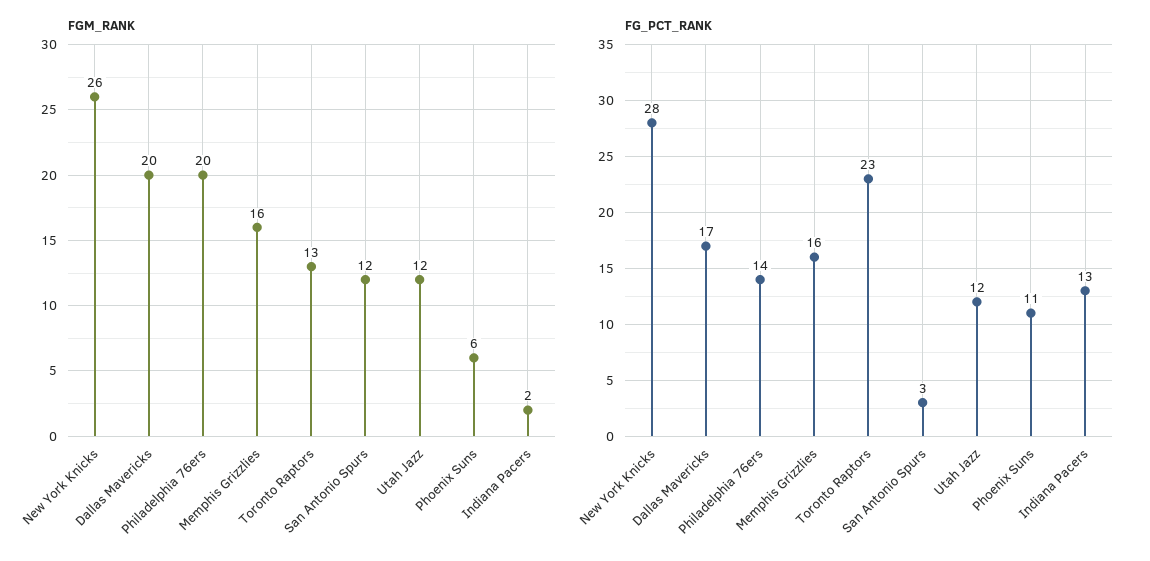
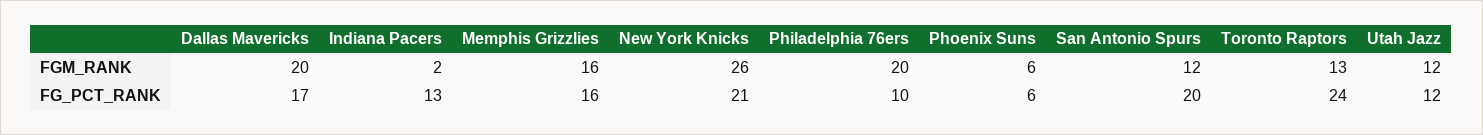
  {
    "FGM_RANK": {
      "New York Knicks": 26,
      "Dallas Mavericks": 20,
      "Philadelphia 76ers": 20,
      "Memphis Grizzlies": 16,
      "Toronto Raptors": 13,
      "San Antonio Spurs": 12,
      "Utah Jazz": 12,
      "Phoenix Suns": 6,
      "Indiana Pacers": 2
    },
    "FG_PCT_RANK": {
-     "New York Knicks": 28,
+     "New York Knicks": 21,
      "Dallas Mavericks": 17,
-     "Philadelphia 76ers": 14,
+     "Philadelphia 76ers": 10,
      "Memphis Grizzlies": 16,
-     "Toronto Raptors": 23,
+     "Toronto Raptors": 24,
-     "San Antonio Spurs": 3,
+     "San Antonio Spurs": 20,
      "Utah Jazz": 12,
-     "Phoenix Suns": 11,
+     "Phoenix Suns": 6,
      "Indiana Pacers": 13
    }
  }

